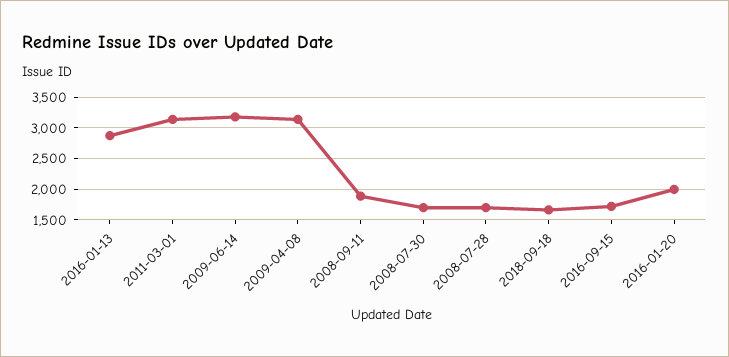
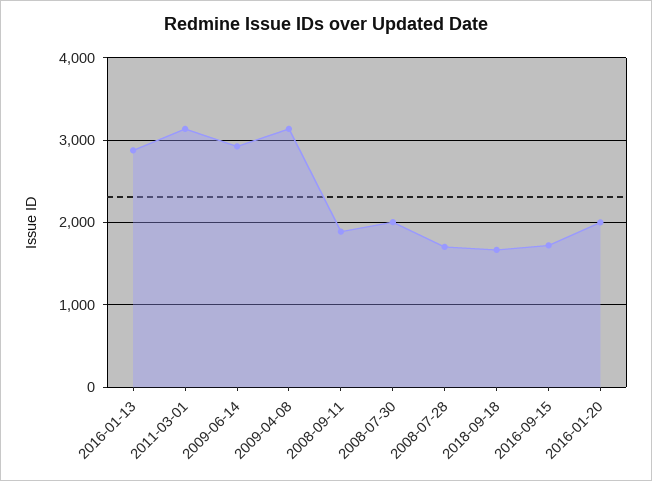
  {
    "2016-01-13": 2900,
    "2011-03-01": 3100,
-   "2009-06-14": 3200,
+   "2009-06-14": 2900,
    "2009-04-08": 3100,
    "2008-09-11": 1900,
-   "2008-07-30": 1700,
+   "2008-07-30": 2000,
    "2008-07-28": 1700,
    "2018-09-18": 1700,
    "2016-09-15": 1700,
    "2016-01-20": 2000
  }

